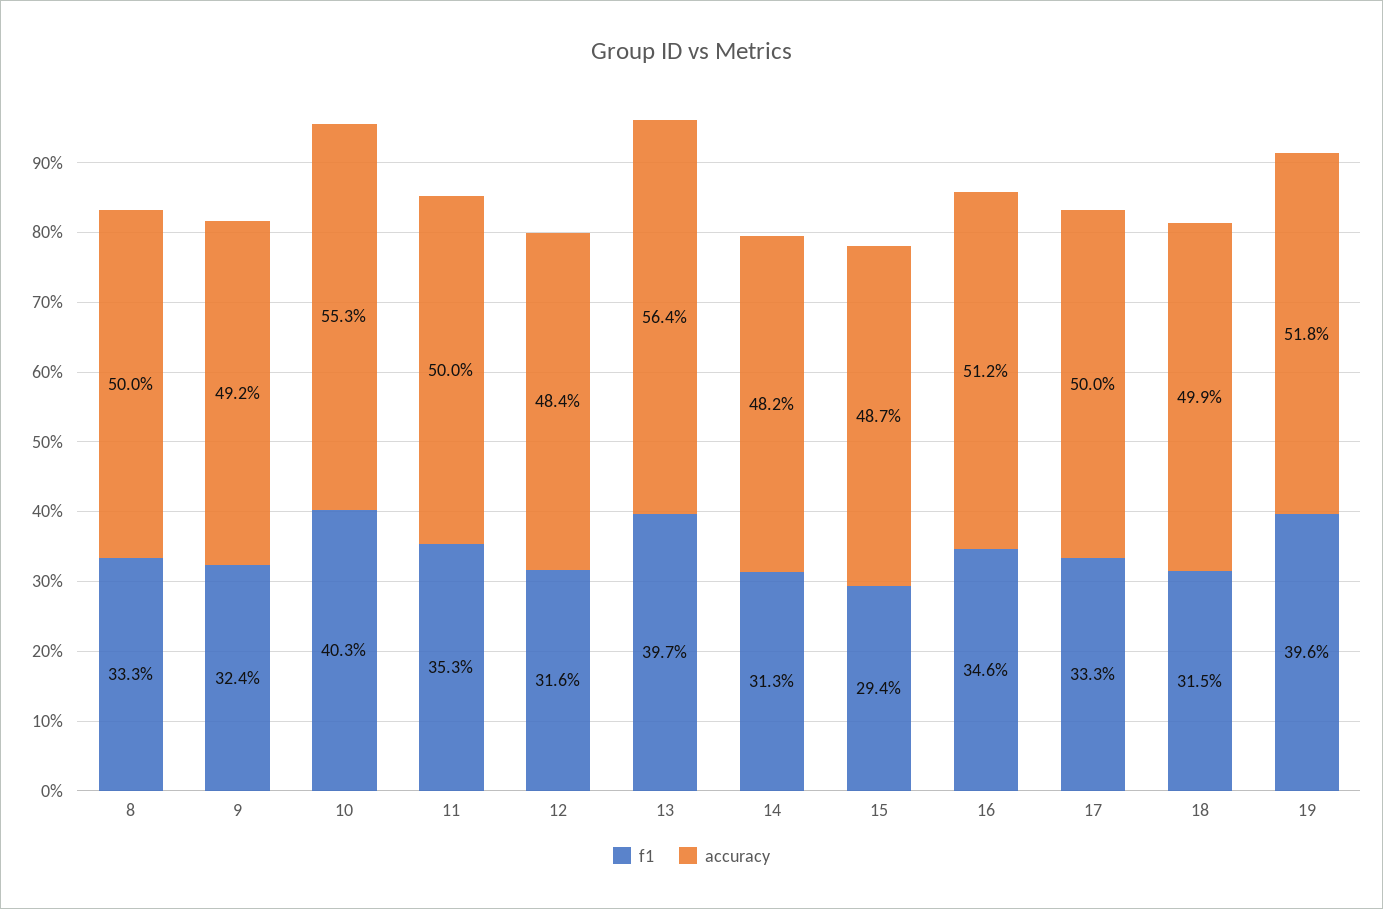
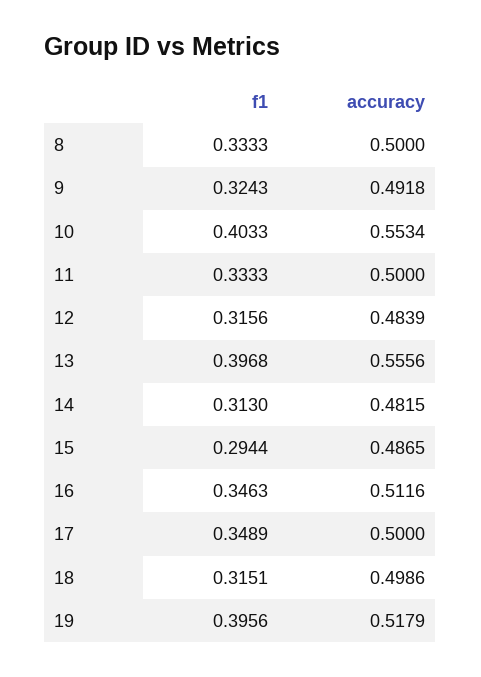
  {
    "f1": {
      "8": 0.3333,
      "9": 0.3243,
      "10": 0.4033,
-     "11": 0.353,
+     "11": 0.3333,
      "12": 0.3156,
      "13": 0.3968,
      "14": 0.313,
      "15": 0.2944,
      "16": 0.3463,
-     "17": 0.333,
+     "17": 0.3489,
      "18": 0.3151,
      "19": 0.3956
    },
    "accuracy": {
      "8": 0.5,
      "9": 0.4918,
      "10": 0.5534,
      "11": 0.5,
      "12": 0.4839,
-     "13": 0.564,
+     "13": 0.5556,
      "14": 0.4815,
      "15": 0.4865,
      "16": 0.5116,
      "17": 0.5,
      "18": 0.4986,
      "19": 0.5179
    }
  }

